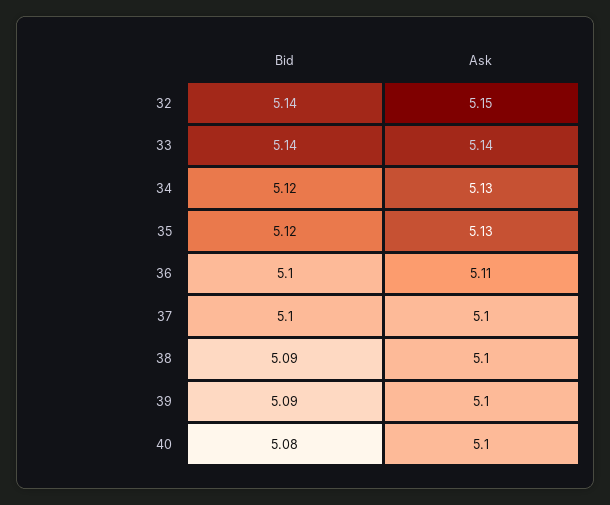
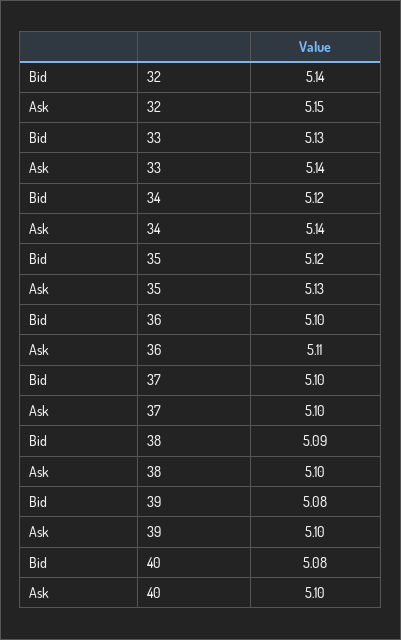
  {
    "Bid": {
      "32": 5.14,
-     "33": 5.14,
+     "33": 5.13,
      "34": 5.12,
      "35": 5.12,
      "36": 5.1,
      "37": 5.1,
      "38": 5.09,
-     "39": 5.09,
+     "39": 5.08,
      "40": 5.08
    },
    "Ask": {
      "32": 5.15,
      "33": 5.14,
-     "34": 5.13,
+     "34": 5.14,
      "35": 5.13,
      "36": 5.11,
      "37": 5.1,
      "38": 5.1,
      "39": 5.1,
      "40": 5.1
    }
  }

